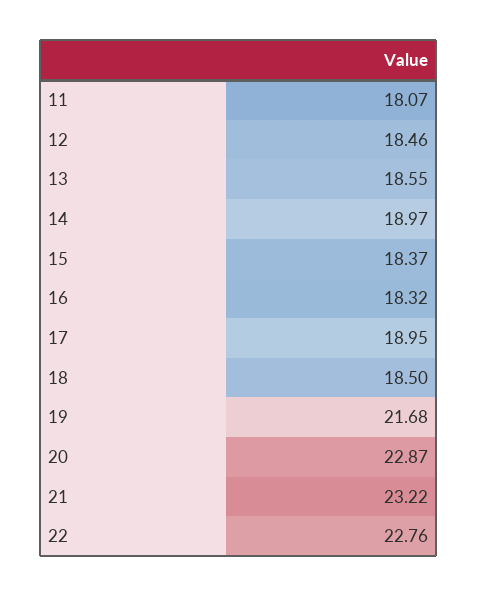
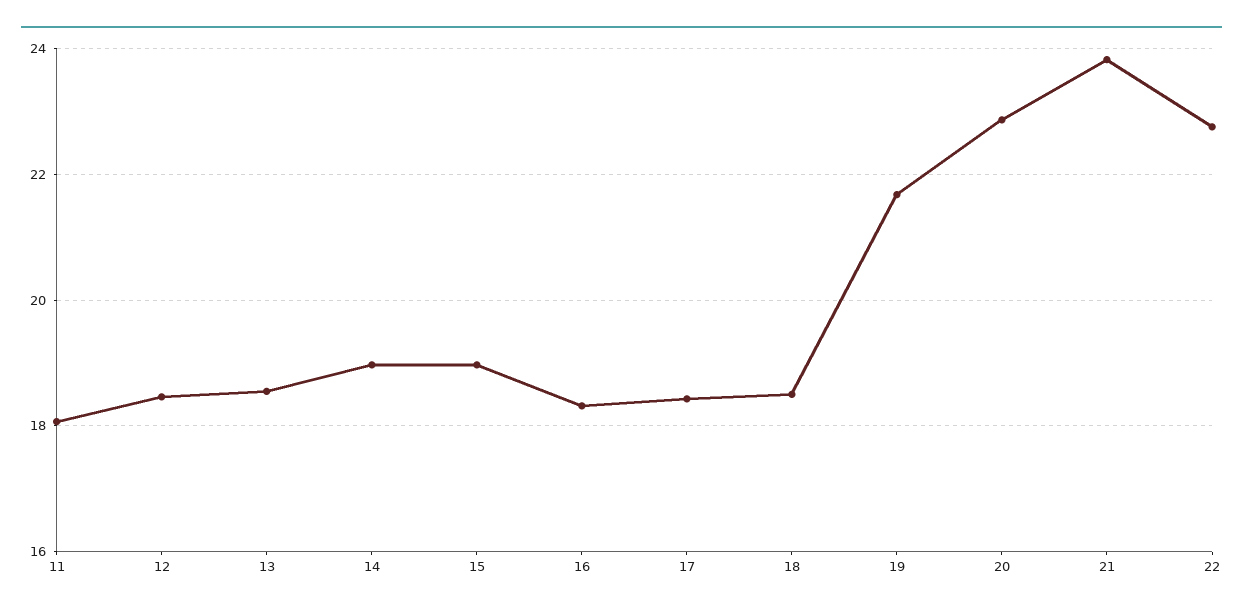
  {
    "11": 18.07,
    "12": 18.46,
    "13": 18.55,
    "14": 18.97,
-   "15": 18.37,
+   "15": 19,
    "16": 18.32,
-   "17": 18.95,
+   "17": 18.4,
    "18": 18.5,
    "19": 21.68,
    "20": 22.87,
-   "21": 23.22,
+   "21": 23.8,
    "22": 22.76
  }

